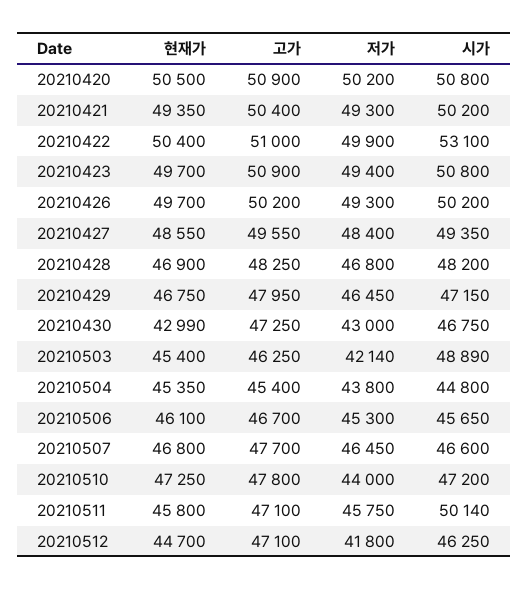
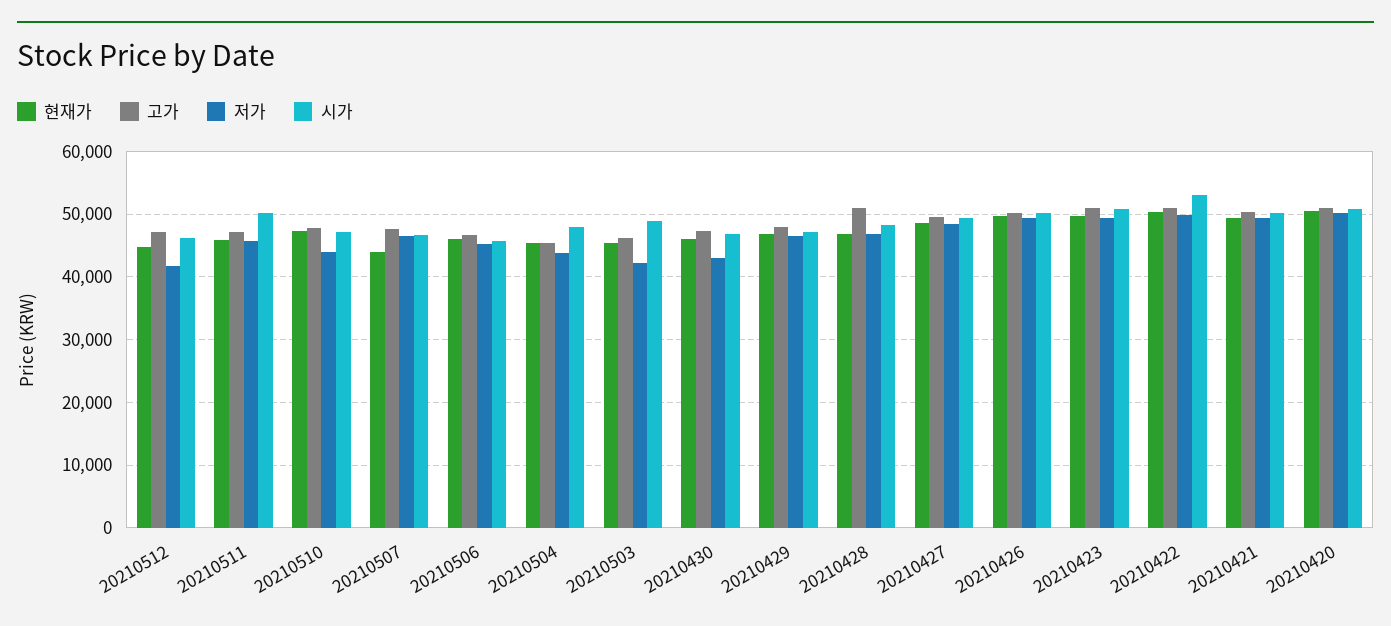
  {
    "현재가": {
      "20210420": 50500,
      "20210421": 49350,
      "20210422": 50400,
      "20210423": 49700,
      "20210426": 49700,
      "20210427": 48550,
      "20210428": 46900,
      "20210429": 46750,
-     "20210430": 42990,
+     "20210430": 46000,
      "20210503": 45400,
      "20210504": 45350,
      "20210506": 46100,
-     "20210507": 46800,
+     "20210507": 44000,
      "20210510": 47250,
      "20210511": 45800,
      "20210512": 44700
    },
    "고가": {
      "20210420": 50900,
      "20210421": 50400,
      "20210422": 51000,
      "20210423": 50900,
      "20210426": 50200,
      "20210427": 49550,
-     "20210428": 48250,
+     "20210428": 51000,
      "20210429": 47950,
      "20210430": 47250,
      "20210503": 46250,
      "20210504": 45400,
      "20210506": 46700,
      "20210507": 47700,
      "20210510": 47800,
      "20210511": 47100,
      "20210512": 47100
    },
    "저가": {
      "20210420": 50200,
      "20210421": 49300,
      "20210422": 49900,
      "20210423": 49400,
      "20210426": 49300,
      "20210427": 48400,
      "20210428": 46800,
      "20210429": 46450,
      "20210430": 43000,
      "20210503": 42140,
      "20210504": 43800,
      "20210506": 45300,
      "20210507": 46450,
      "20210510": 44000,
      "20210511": 45750,
      "20210512": 41800
    },
    "시가": {
      "20210420": 50800,
      "20210421": 50200,
      "20210422": 53100,
      "20210423": 50800,
      "20210426": 50200,
      "20210427": 49350,
      "20210428": 48200,
      "20210429": 47150,
      "20210430": 46750,
      "20210503": 48890,
-     "20210504": 44800,
+     "20210504": 48000,
      "20210506": 45650,
      "20210507": 46600,
      "20210510": 47200,
      "20210511": 50140,
      "20210512": 46250
    }
  }

